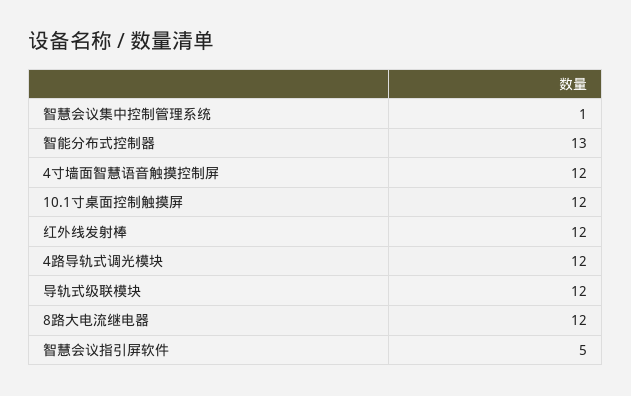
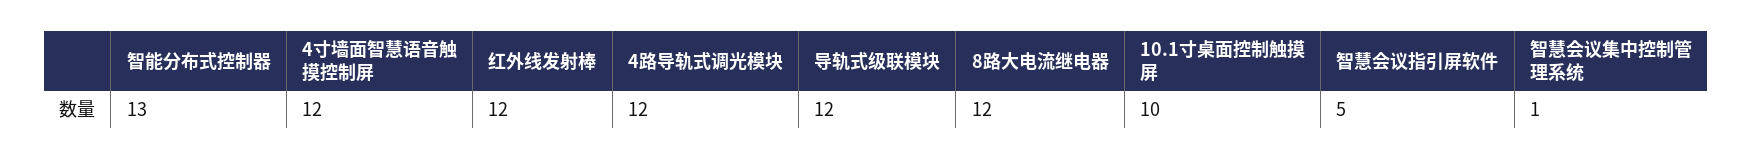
  {
    "智慧会议集中控制管理系统": 1,
    "智能分布式控制器": 13,
    "4寸墙面智慧语音触摸控制屏": 12,
-   "10.1寸桌面控制触摸屏": 12,
+   "10.1寸桌面控制触摸屏": 10,
    "红外线发射棒": 12,
    "4路导轨式调光模块": 12,
    "导轨式级联模块": 12,
    "8路大电流继电器": 12,
    "智慧会议指引屏软件": 5
  }

